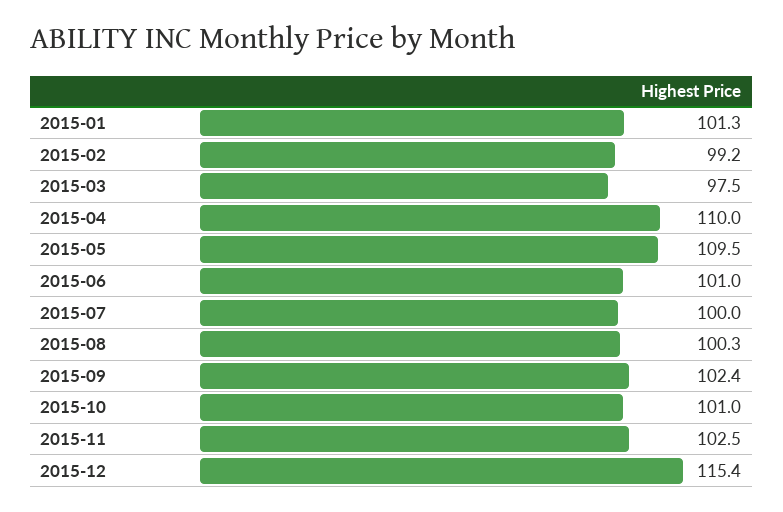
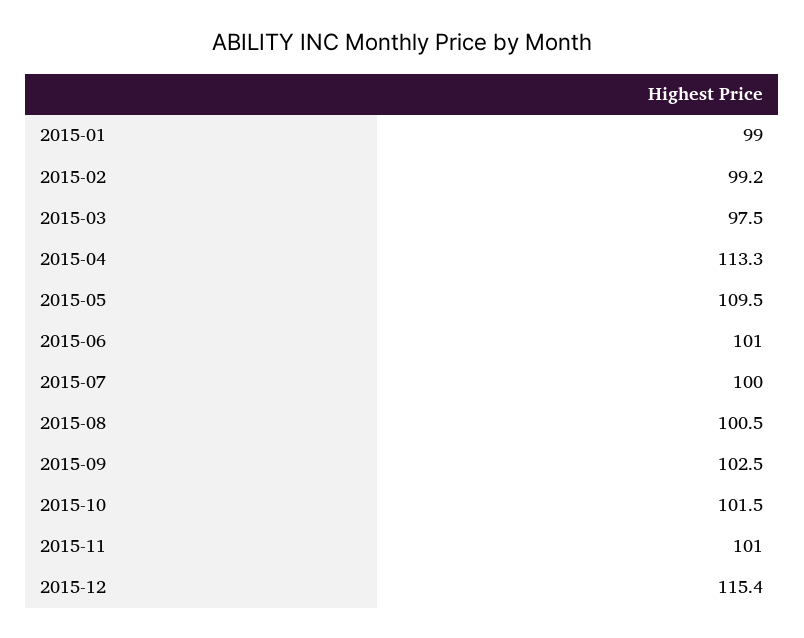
  {
-   "2015-01": 101.3,
+   "2015-01": 99,
    "2015-02": 99.2,
    "2015-03": 97.5,
-   "2015-04": 110,
+   "2015-04": 113.3,
    "2015-05": 109.5,
    "2015-06": 101,
    "2015-07": 100,
-   "2015-08": 100.3,
+   "2015-08": 100.5,
-   "2015-09": 102.4,
+   "2015-09": 102.5,
-   "2015-10": 101,
+   "2015-10": 101.5,
-   "2015-11": 102.5,
+   "2015-11": 101,
    "2015-12": 115.4
  }

